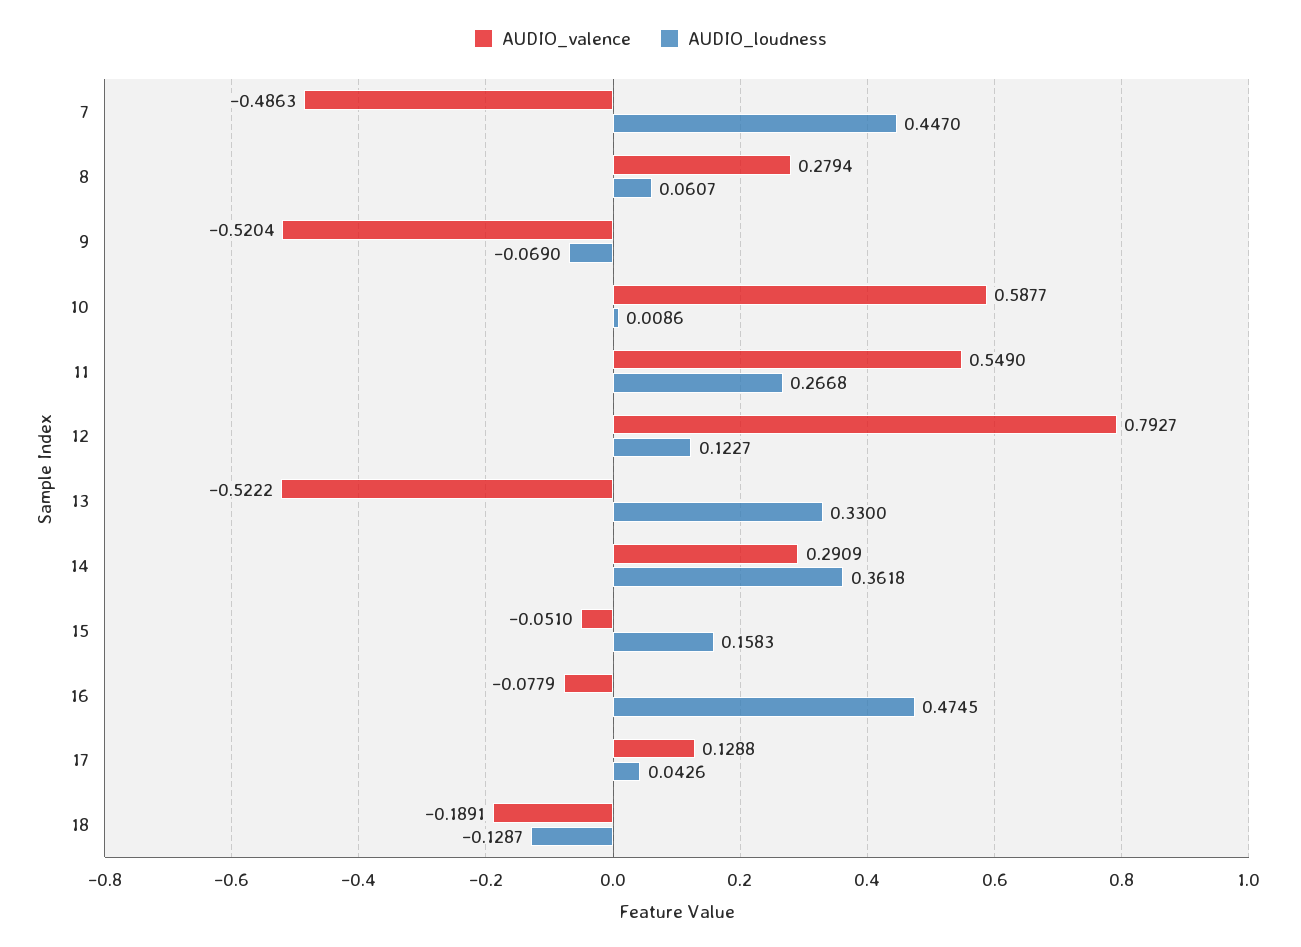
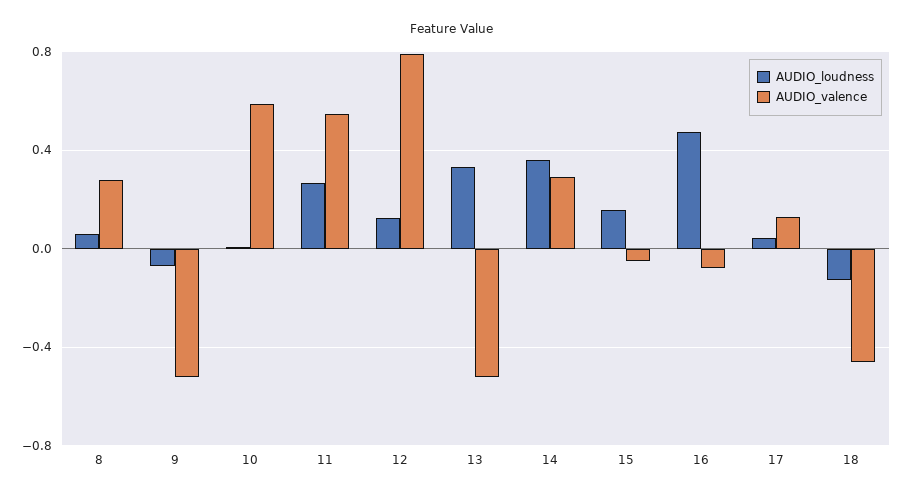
  {
    "AUDIO_valence": {
-     "7": -0.4863,
      "8": 0.2794,
      "9": -0.5204,
      "10": 0.5877,
      "11": 0.549,
      "12": 0.7927,
      "13": -0.5222,
      "14": 0.2909,
      "15": -0.051,
      "16": -0.0779,
      "17": 0.1288,
-     "18": -0.1891
+     "18": -0.45
    },
    "AUDIO_loudness": {
-     "7": 0.447,
      "8": 0.0607,
      "9": -0.069,
      "10": 0.0086,
      "11": 0.2668,
      "12": 0.1227,
      "13": 0.33,
      "14": 0.3618,
      "15": 0.1583,
      "16": 0.4745,
      "17": 0.0426,
      "18": -0.1287
    }
  }

